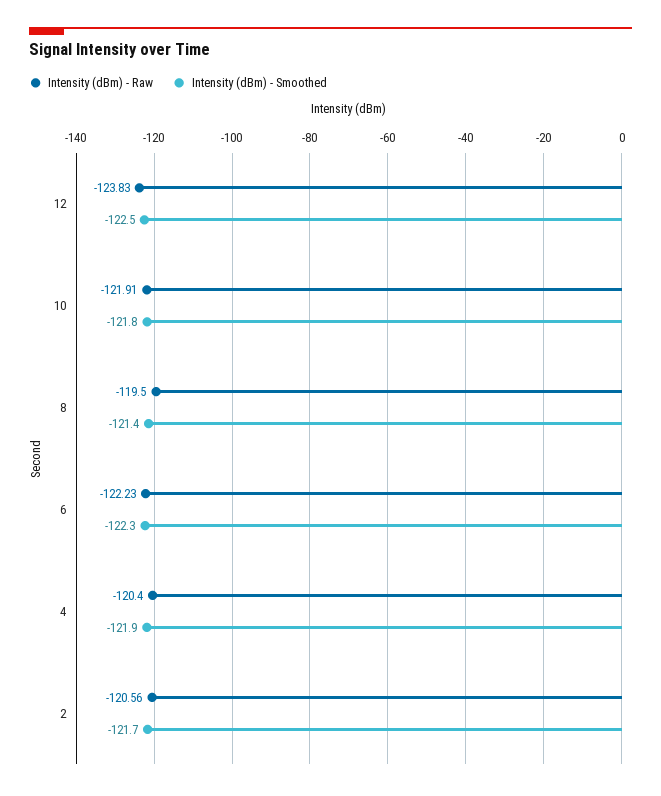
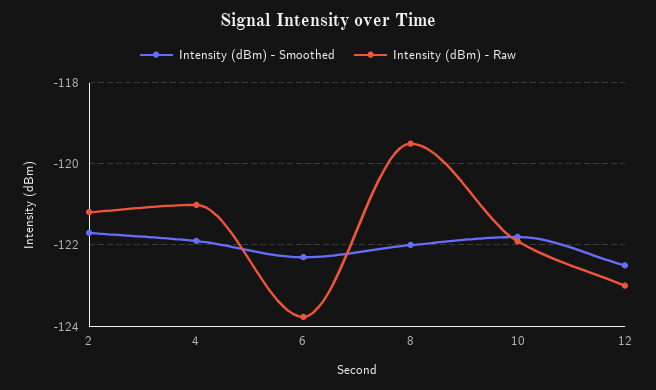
  {
    "Intensity (dBm) - Raw": {
-     "12": -123.83,
+     "12": -123,
      "10": -121.91,
      "8": -119.5,
-     "6": -122.23,
+     "6": -123.8,
-     "4": -120.4,
+     "4": -121,
-     "2": -120.56
+     "2": -121.2
    },
    "Intensity (dBm) - Smoothed": {
      "12": -122.5,
      "10": -121.8,
-     "8": -121.4,
+     "8": -122,
      "6": -122.3,
      "4": -121.9,
      "2": -121.7
    }
  }

